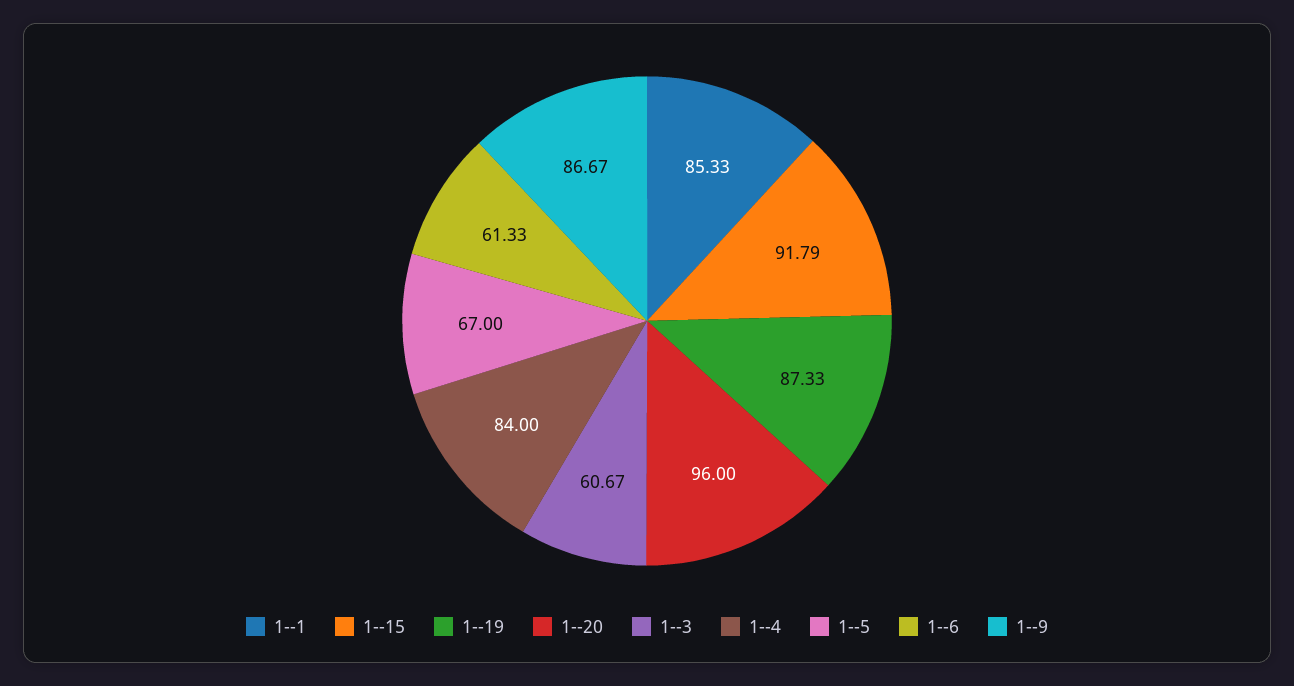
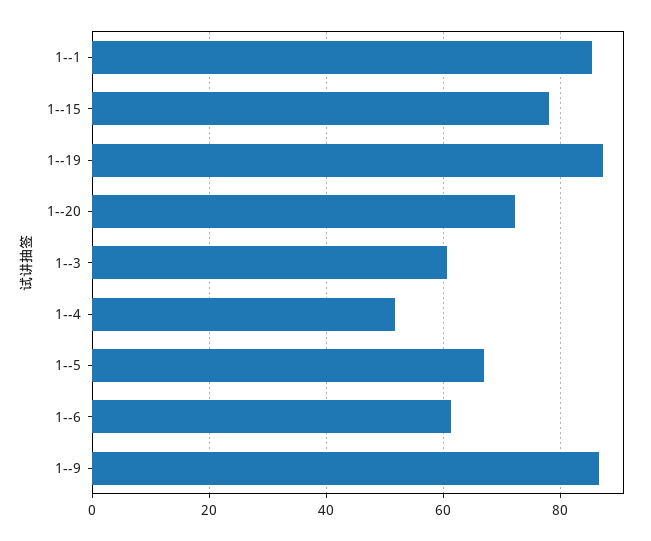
  {
    "1--1": 85.33,
-   "1--15": 91.79,
+   "1--15": 78,
    "1--19": 87.33,
-   "1--20": 96,
+   "1--20": 72,
    "1--3": 60.67,
-   "1--4": 84,
+   "1--4": 52,
    "1--5": 67,
    "1--6": 61.33,
    "1--9": 86.67
  }

